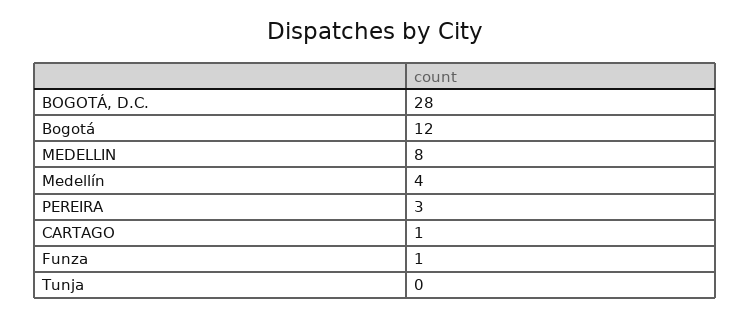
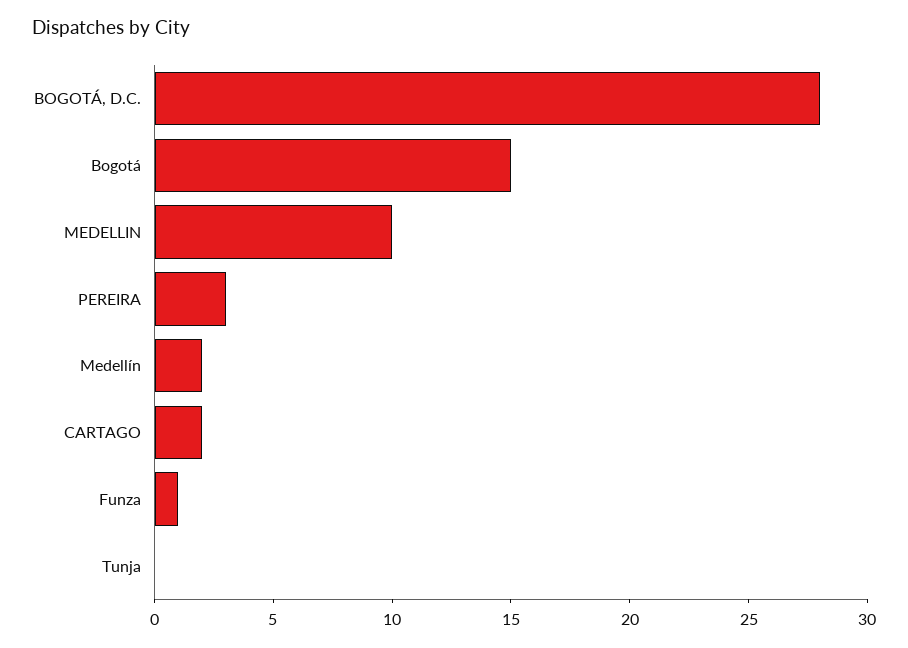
  {
    "BOGOTÁ, D.C.": 28,
-   "Bogotá": 12,
+   "Bogotá": 15,
-   "MEDELLIN": 8,
+   "MEDELLIN": 10,
-   "Medellín": 4,
+   "Medellín": 2,
    "PEREIRA": 3,
-   "CARTAGO": 1,
+   "CARTAGO": 2,
    "Funza": 1,
    "Tunja": 0
  }

